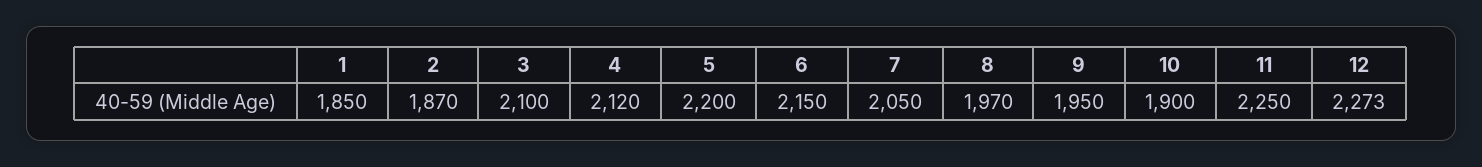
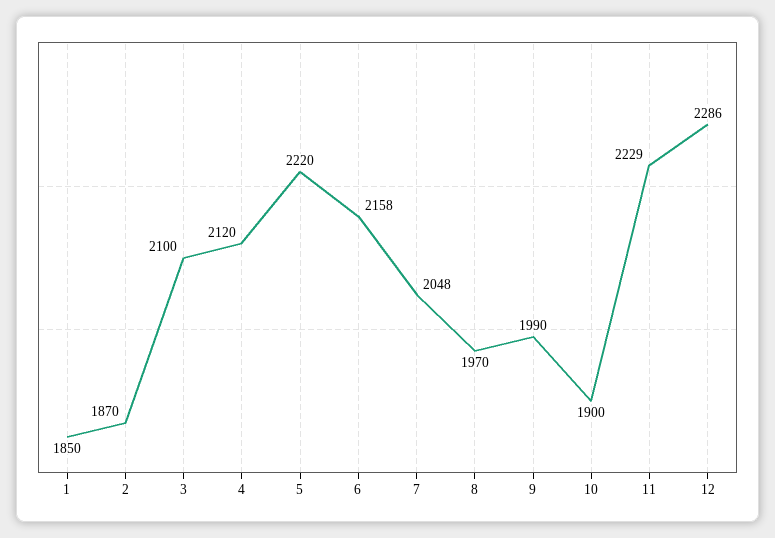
  {
    "1": 1850,
    "2": 1870,
    "3": 2100,
    "4": 2120,
-   "5": 2200,
+   "5": 2220,
-   "6": 2150,
+   "6": 2158,
-   "7": 2050,
+   "7": 2048,
    "8": 1970,
-   "9": 1950,
+   "9": 1990,
    "10": 1900,
-   "11": 2250,
+   "11": 2229,
-   "12": 2273
+   "12": 2286
  }

